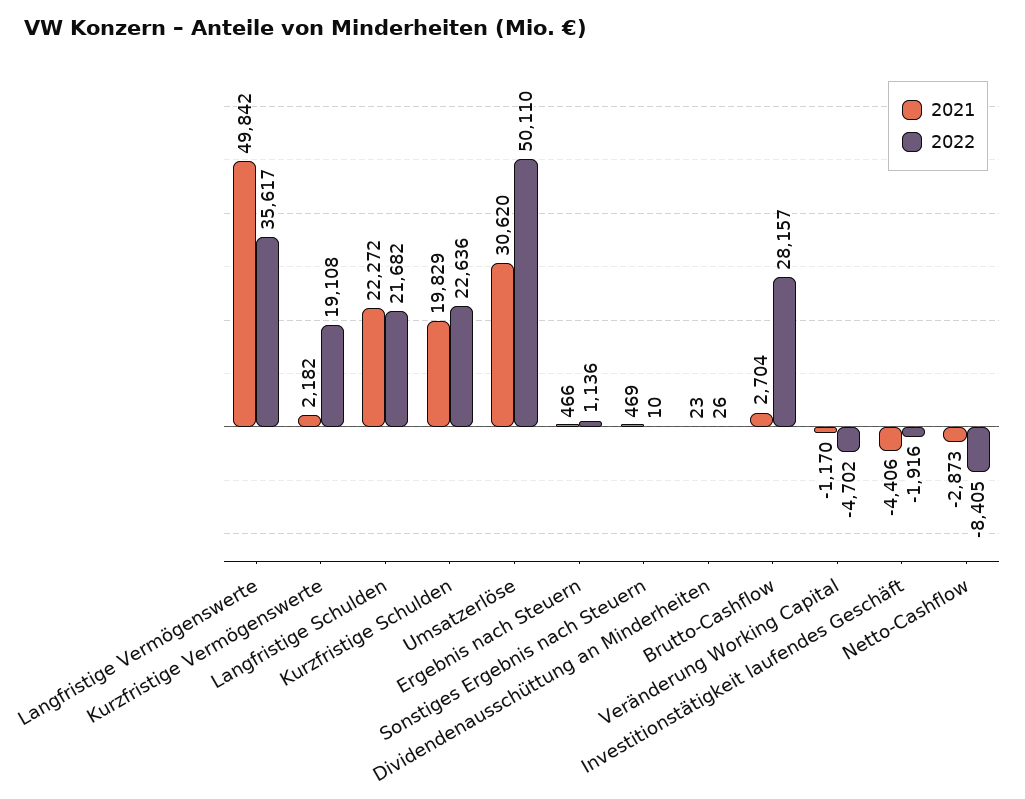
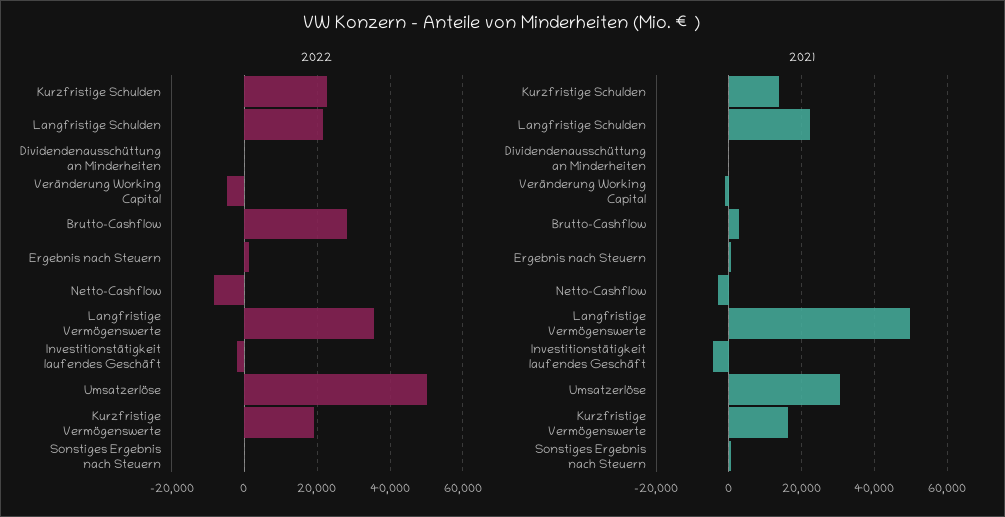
  {
    "2021": {
      "Langfristige Vermögenswerte": 49842,
-     "Kurzfristige Vermögenswerte": 2182,
+     "Kurzfristige Vermögenswerte": 16000,
      "Langfristige Schulden": 22272,
-     "Kurzfristige Schulden": 19829,
+     "Kurzfristige Schulden": 14000,
      "Umsatzerlöse": 30620,
      "Ergebnis nach Steuern": 466,
      "Sonstiges Ergebnis nach Steuern": 469,
      "Dividendenausschüttung an Minderheiten": 23,
      "Brutto-Cashflow": 2704,
      "Veränderung Working Capital": -1170,
      "Investitionstätigkeit laufendes Geschäft": -4406,
      "Netto-Cashflow": -2873
    },
    "2022": {
      "Langfristige Vermögenswerte": 35617,
      "Kurzfristige Vermögenswerte": 19108,
      "Langfristige Schulden": 21682,
      "Kurzfristige Schulden": 22636,
      "Umsatzerlöse": 50110,
      "Ergebnis nach Steuern": 1136,
      "Sonstiges Ergebnis nach Steuern": 10,
      "Dividendenausschüttung an Minderheiten": 26,
      "Brutto-Cashflow": 28157,
      "Veränderung Working Capital": -4702,
      "Investitionstätigkeit laufendes Geschäft": -1916,
      "Netto-Cashflow": -8405
    }
  }

